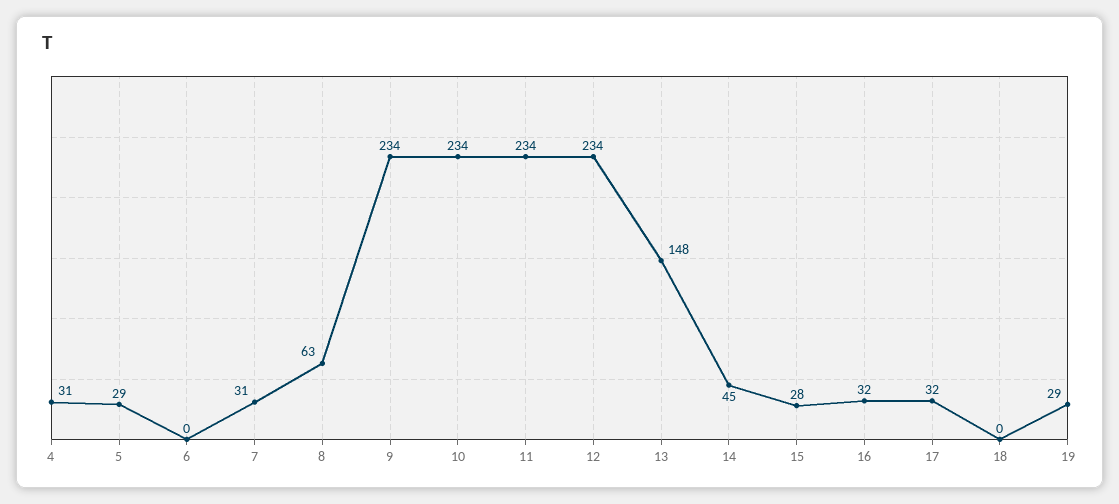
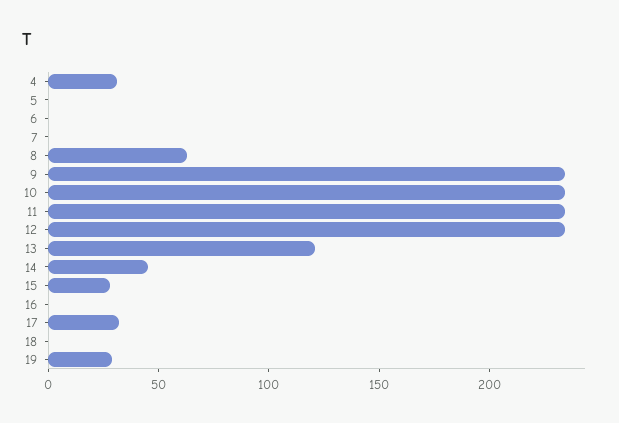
  {
    "4": 31,
-   "5": 29,
+   "5": 0,
    "6": 0,
-   "7": 31,
+   "7": 0,
    "8": 63,
    "9": 234,
    "10": 234,
    "11": 234,
    "12": 234,
-   "13": 148,
+   "13": 120,
    "14": 45,
    "15": 28,
-   "16": 32,
+   "16": 0,
    "17": 32,
    "18": 0,
    "19": 29
  }

